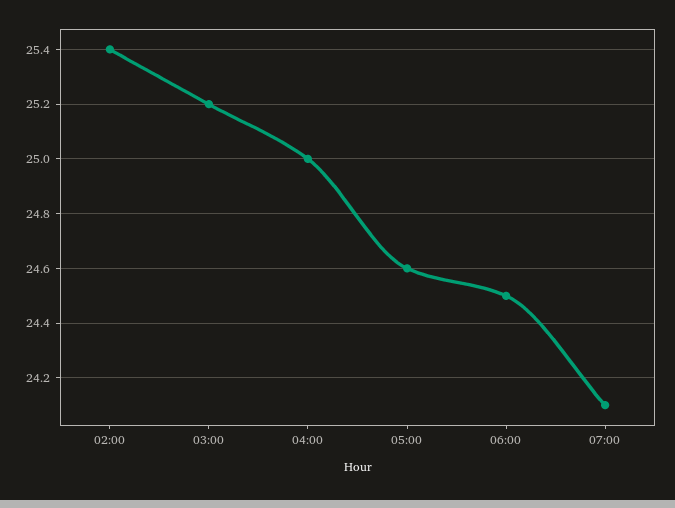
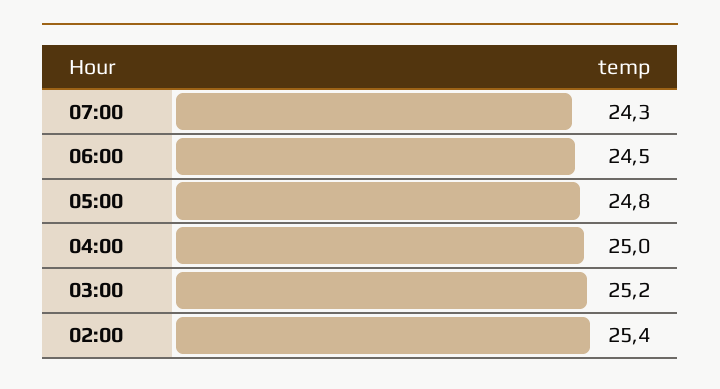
  {
    "02:00": 25.4,
    "03:00": 25.2,
    "04:00": 25,
-   "05:00": 24.6,
+   "05:00": 24.8,
    "06:00": 24.5,
-   "07:00": 24.1
+   "07:00": 24.3
  }

